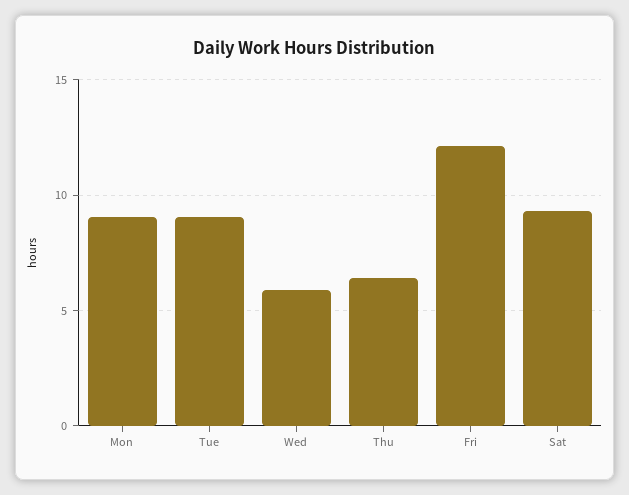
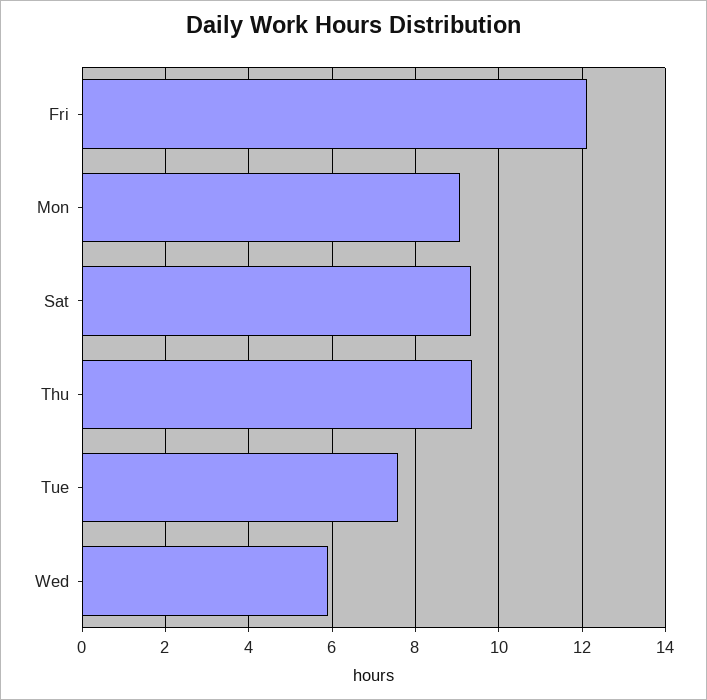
  {
    "Mon": 9,
-   "Tue": 9,
+   "Tue": 7.6,
    "Wed": 6,
-   "Thu": 6.5,
+   "Thu": 9.4,
    "Fri": 12.2,
    "Sat": 9.4
  }

